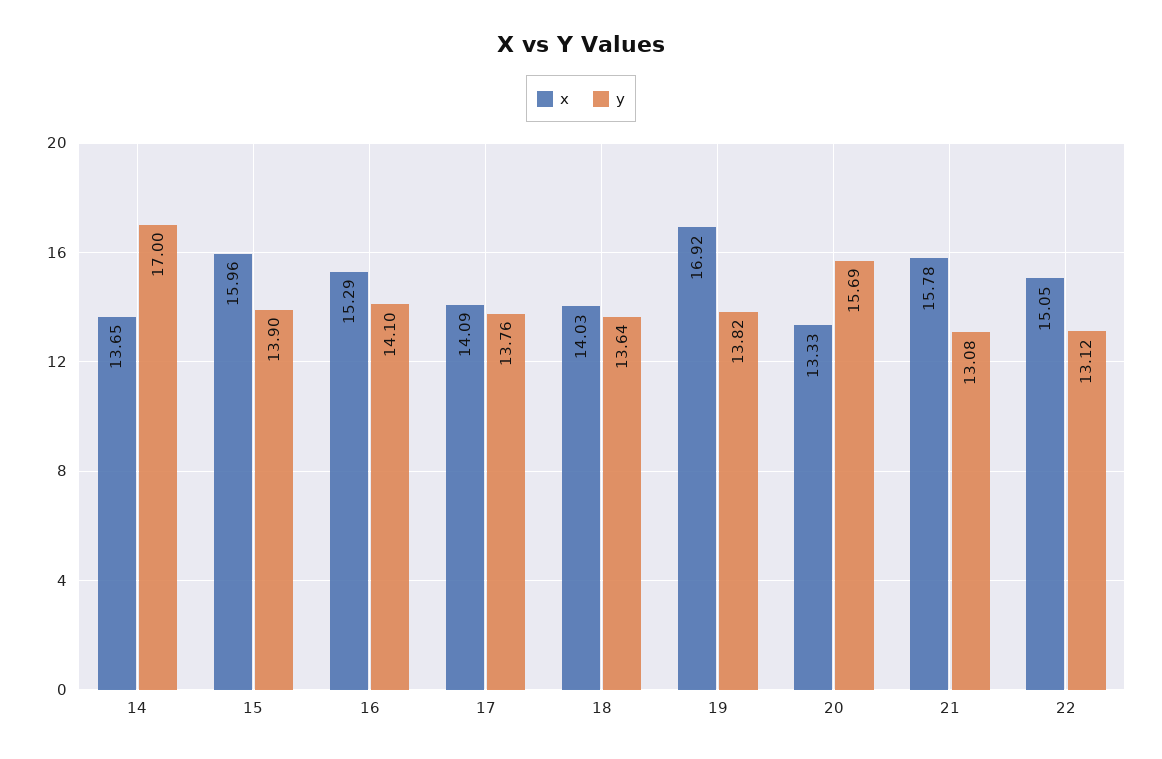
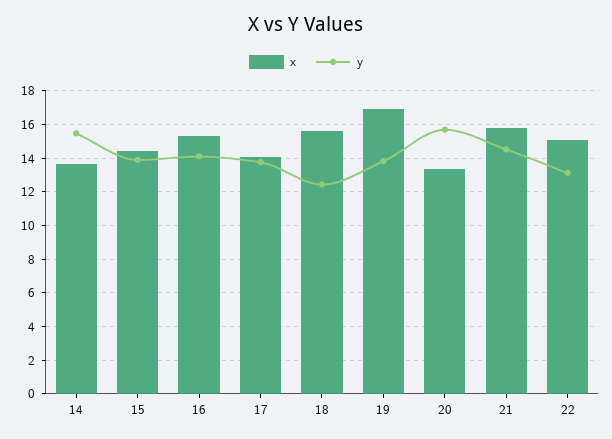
  {
    "x": {
      "14": 13.65,
-     "15": 15.96,
+     "15": 14.5,
      "16": 15.29,
      "17": 14.09,
-     "18": 14.03,
+     "18": 15.5,
      "19": 16.92,
      "20": 13.33,
      "21": 15.78,
      "22": 15.05
    },
    "y": {
-     "14": 17,
+     "14": 15.5,
      "15": 13.9,
      "16": 14.1,
      "17": 13.76,
-     "18": 13.64,
+     "18": 12.5,
      "19": 13.82,
      "20": 15.69,
-     "21": 13.08,
+     "21": 14.5,
      "22": 13.12
    }
  }

